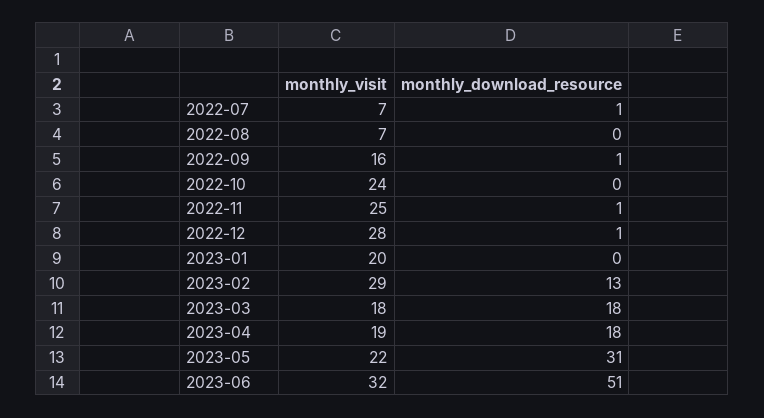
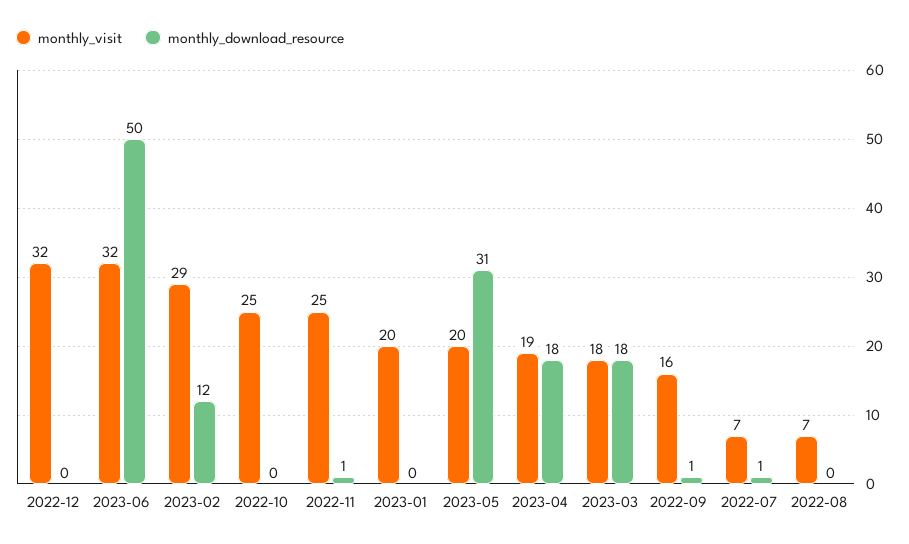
  {
    "monthly_visit": {
      "2022-07": 7,
      "2022-08": 7,
      "2022-09": 16,
-     "2022-10": 24,
+     "2022-10": 25,
      "2022-11": 25,
-     "2022-12": 28,
+     "2022-12": 32,
      "2023-01": 20,
      "2023-02": 29,
      "2023-03": 18,
      "2023-04": 19,
-     "2023-05": 22,
+     "2023-05": 20,
      "2023-06": 32
    },
    "monthly_download_resource": {
      "2022-07": 1,
      "2022-08": 0,
      "2022-09": 1,
      "2022-10": 0,
      "2022-11": 1,
-     "2022-12": 1,
+     "2022-12": 0,
      "2023-01": 0,
-     "2023-02": 13,
+     "2023-02": 12,
      "2023-03": 18,
      "2023-04": 18,
      "2023-05": 31,
-     "2023-06": 51
+     "2023-06": 50
    }
  }

